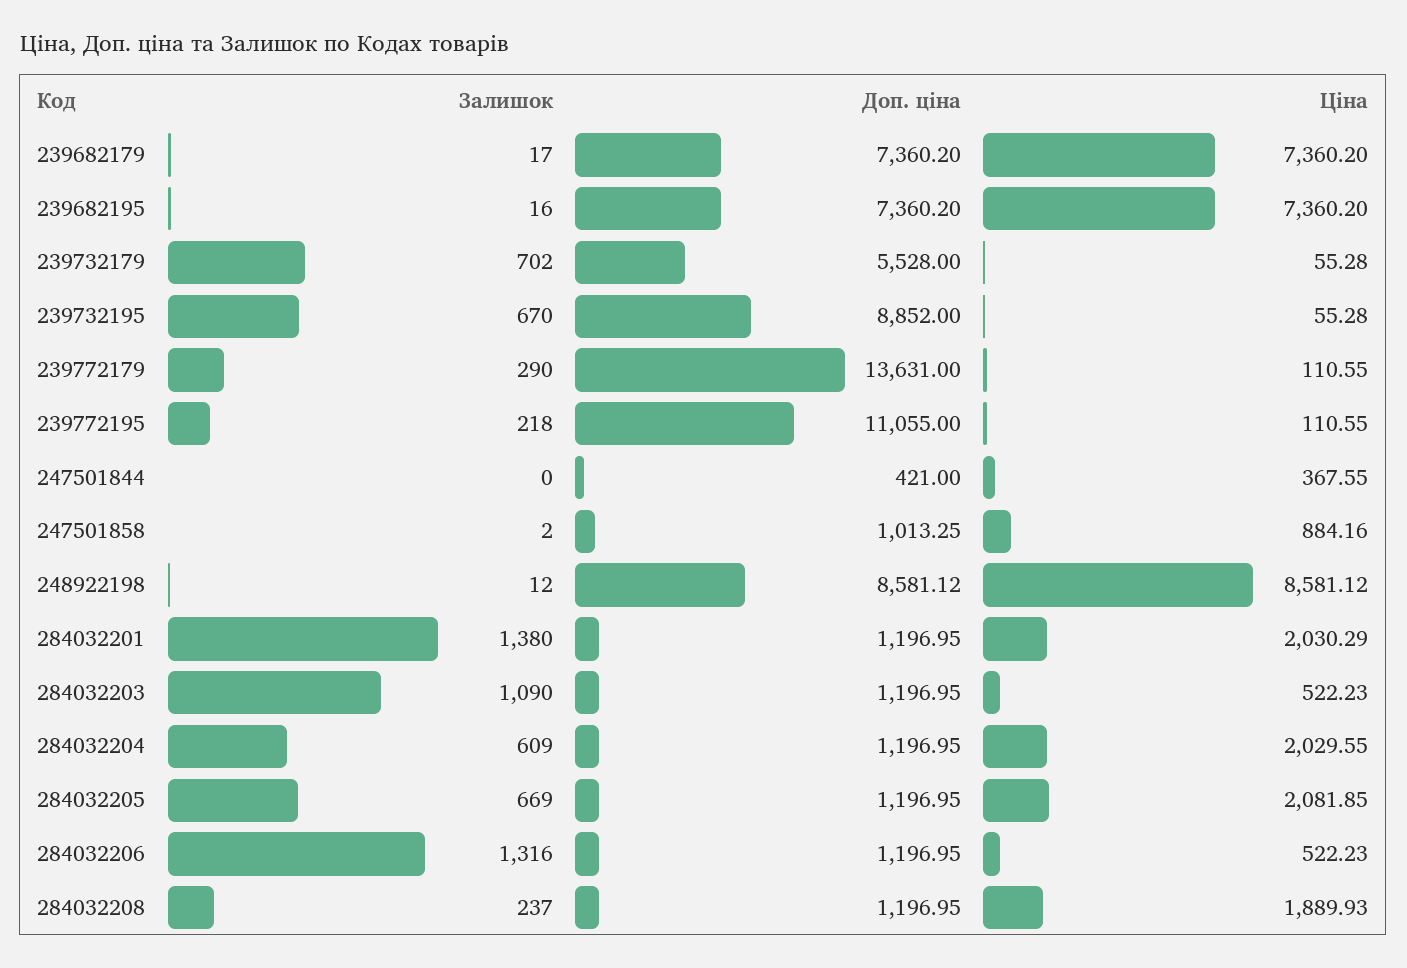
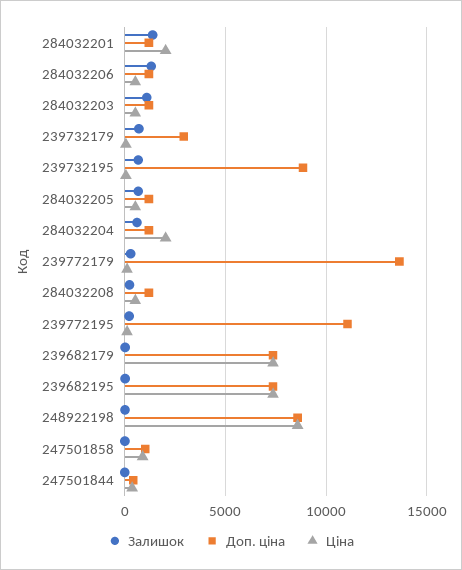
  {
    "Залишок": {
      "239682179": 17,
      "239682195": 16,
      "239732179": 702,
      "239732195": 670,
      "239772179": 290,
      "239772195": 218,
      "247501844": 0,
      "247501858": 2,
      "248922198": 12,
      "284032201": 1380,
      "284032203": 1090,
      "284032204": 609,
      "284032205": 669,
      "284032206": 1316,
      "284032208": 237
    },
    "Доп. ціна": {
      "239682179": 7360.2,
      "239682195": 7360.2,
-     "239732179": 5528,
+     "239732179": 3000,
      "239732195": 8852,
      "239772179": 13631,
      "239772195": 11055,
      "247501844": 421,
      "247501858": 1013.25,
      "248922198": 8581.12,
      "284032201": 1196.95,
      "284032203": 1196.95,
      "284032204": 1196.95,
      "284032205": 1196.95,
      "284032206": 1196.95,
      "284032208": 1196.95
    },
    "Ціна": {
      "239682179": 7360.2,
      "239682195": 7360.2,
      "239732179": 55.28,
      "239732195": 55.28,
      "239772179": 110.55,
      "239772195": 110.55,
      "247501844": 367.55,
      "247501858": 884.16,
      "248922198": 8581.12,
      "284032201": 2030.29,
      "284032203": 522.23,
      "284032204": 2029.55,
-     "284032205": 2081.85,
+     "284032205": 500,
      "284032206": 522.23,
-     "284032208": 1889.93
+     "284032208": 500
    }
  }

